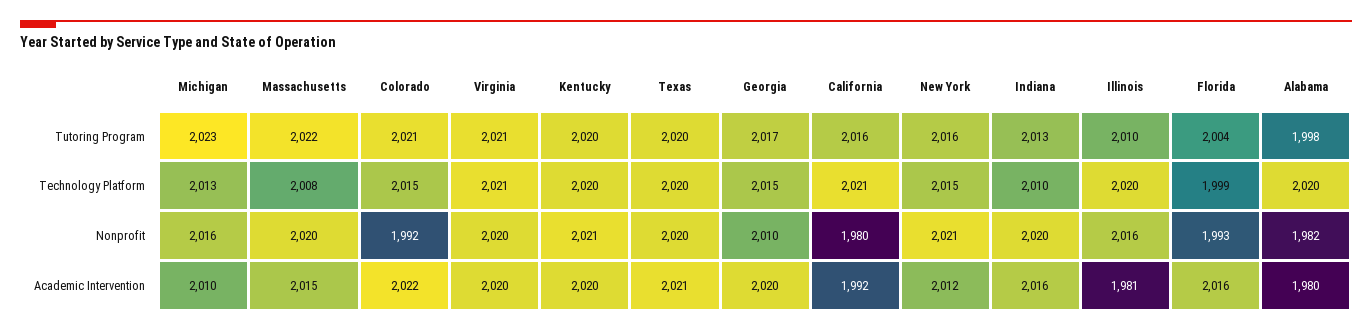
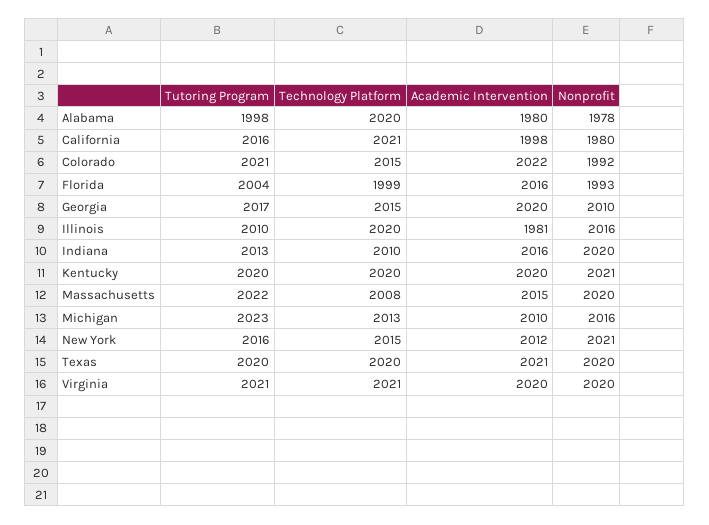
  {
    "Michigan": {
      "Tutoring Program": 2023,
      "Technology Platform": 2013,
      "Nonprofit": 2016,
      "Academic Intervention": 2010
    },
    "Massachusetts": {
      "Tutoring Program": 2022,
      "Technology Platform": 2008,
      "Nonprofit": 2020,
      "Academic Intervention": 2015
    },
    "Colorado": {
      "Tutoring Program": 2021,
      "Technology Platform": 2015,
      "Nonprofit": 1992,
      "Academic Intervention": 2022
    },
    "Virginia": {
      "Tutoring Program": 2021,
      "Technology Platform": 2021,
      "Nonprofit": 2020,
      "Academic Intervention": 2020
    },
    "Kentucky": {
      "Tutoring Program": 2020,
      "Technology Platform": 2020,
      "Nonprofit": 2021,
      "Academic Intervention": 2020
    },
    "Texas": {
      "Tutoring Program": 2020,
      "Technology Platform": 2020,
      "Nonprofit": 2020,
      "Academic Intervention": 2021
    },
    "Georgia": {
      "Tutoring Program": 2017,
      "Technology Platform": 2015,
      "Nonprofit": 2010,
      "Academic Intervention": 2020
    },
    "California": {
      "Tutoring Program": 2016,
      "Technology Platform": 2021,
      "Nonprofit": 1980,
-     "Academic Intervention": 1992
+     "Academic Intervention": 1998
    },
    "New York": {
      "Tutoring Program": 2016,
      "Technology Platform": 2015,
      "Nonprofit": 2021,
      "Academic Intervention": 2012
    },
    "Indiana": {
      "Tutoring Program": 2013,
      "Technology Platform": 2010,
      "Nonprofit": 2020,
      "Academic Intervention": 2016
    },
    "Illinois": {
      "Tutoring Program": 2010,
      "Technology Platform": 2020,
      "Nonprofit": 2016,
      "Academic Intervention": 1981
    },
    "Florida": {
      "Tutoring Program": 2004,
      "Technology Platform": 1999,
      "Nonprofit": 1993,
      "Academic Intervention": 2016
    },
    "Alabama": {
      "Tutoring Program": 1998,
      "Technology Platform": 2020,
-     "Nonprofit": 1982,
+     "Nonprofit": 1978,
      "Academic Intervention": 1980
    }
  }

